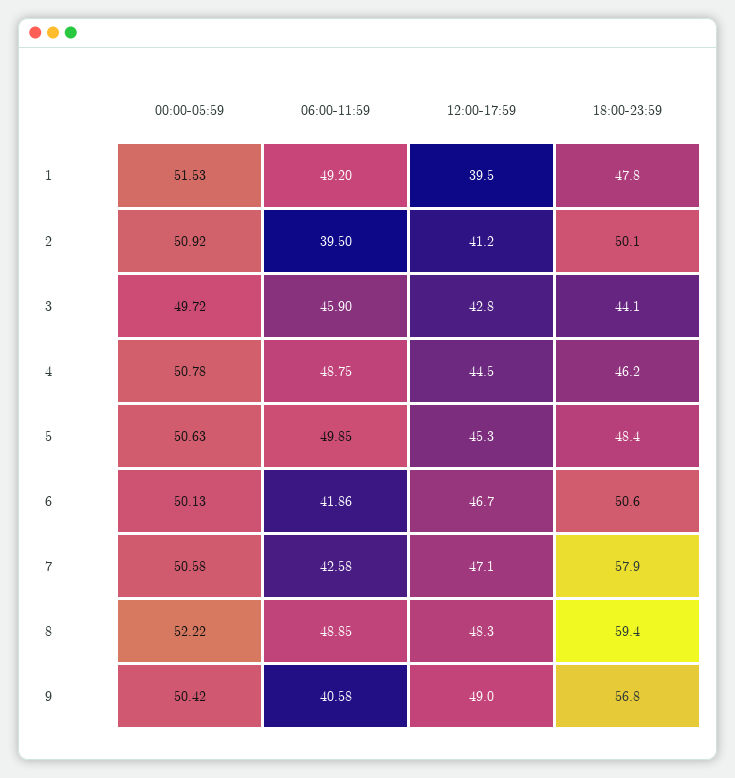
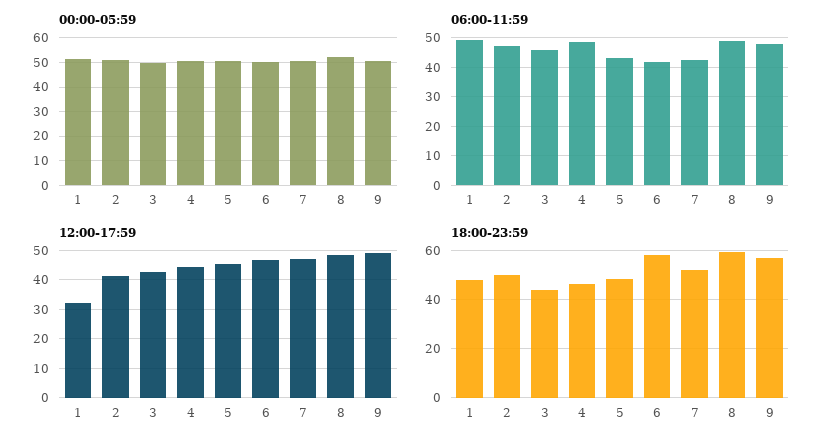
  {
    "00:00-05:59": {
      "1": 51.53,
      "2": 50.92,
      "3": 49.72,
      "4": 50.78,
      "5": 50.63,
      "6": 50.13,
      "7": 50.58,
      "8": 52.22,
      "9": 50.42
    },
    "06:00-11:59": {
      "1": 49.2,
-     "2": 39.5,
+     "2": 47.5,
      "3": 45.9,
      "4": 48.75,
-     "5": 49.85,
+     "5": 42.5,
      "6": 41.86,
      "7": 42.58,
      "8": 48.85,
-     "9": 40.58
+     "9": 47.5
    },
    "12:00-17:59": {
-     "1": 39.5,
+     "1": 32.5,
      "2": 41.2,
      "3": 42.8,
      "4": 44.5,
      "5": 45.3,
      "6": 46.7,
      "7": 47.1,
      "8": 48.3,
      "9": 49
    },
    "18:00-23:59": {
      "1": 47.8,
      "2": 50.1,
      "3": 44.1,
      "4": 46.2,
      "5": 48.4,
-     "6": 50.6,
+     "6": 57.5,
-     "7": 57.9,
+     "7": 52.5,
      "8": 59.4,
      "9": 56.8
    }
  }

